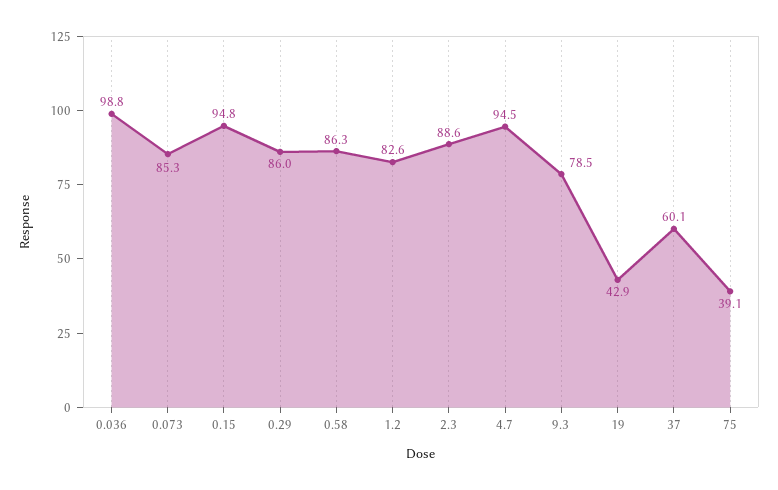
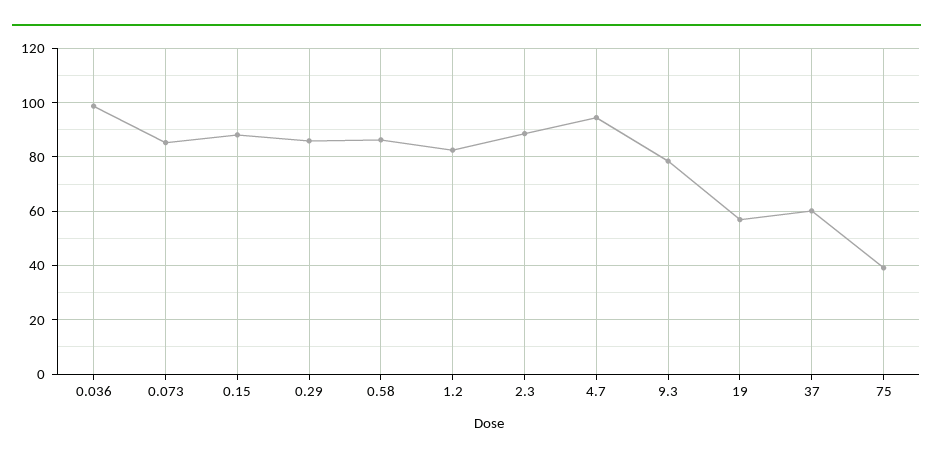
  {
    "0.036": 98.8,
    "0.073": 85.3,
-   "0.15": 94.8,
+   "0.15": 87.5,
    "0.29": 86,
    "0.58": 86.3,
    "1.2": 82.6,
    "2.3": 88.6,
    "4.7": 94.5,
    "9.3": 78.5,
-   "19": 42.9,
+   "19": 57.5,
    "37": 60.1,
    "75": 39.1
  }

